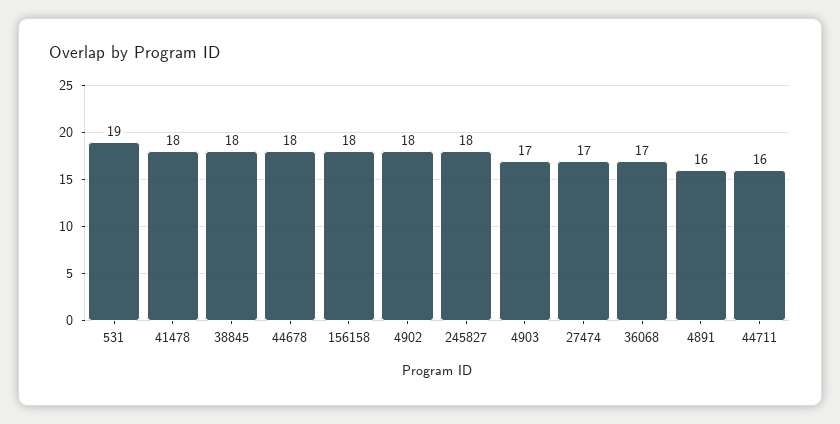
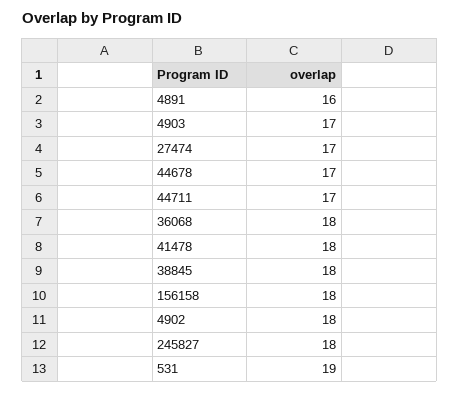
  {
    "531": 19,
    "41478": 18,
    "38845": 18,
-   "44678": 18,
+   "44678": 17,
    "156158": 18,
    "4902": 18,
    "245827": 18,
    "4903": 17,
    "27474": 17,
-   "36068": 17,
+   "36068": 18,
    "4891": 16,
-   "44711": 16
+   "44711": 17
  }

